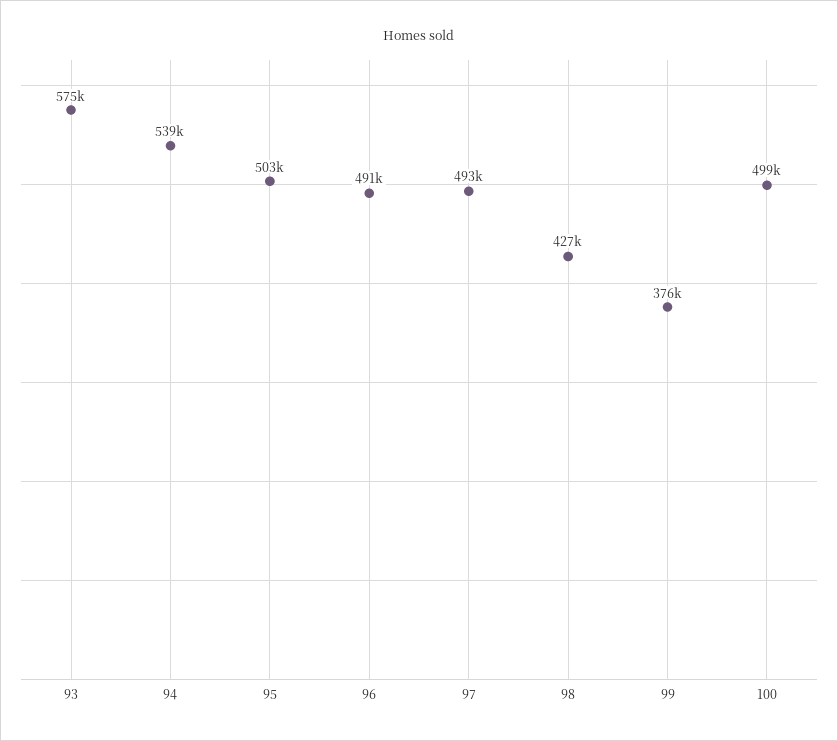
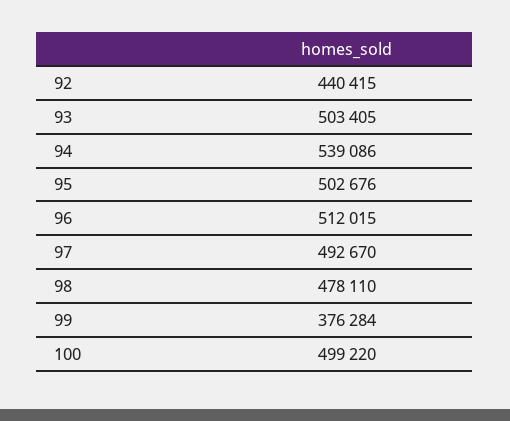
  {
-   "93": 575000,
+   "93": 503405,
    "94": 539086,
    "95": 502676,
-   "96": 491000,
+   "96": 512015,
    "97": 492670,
-   "98": 427000,
+   "98": 478110,
    "99": 376284,
-   "100": 499220
+   "100": 499220,
+   "92": 440415
  }

